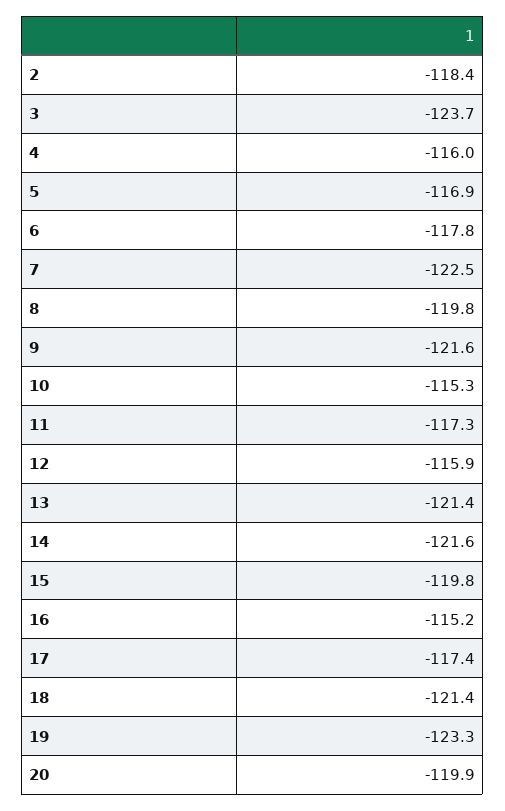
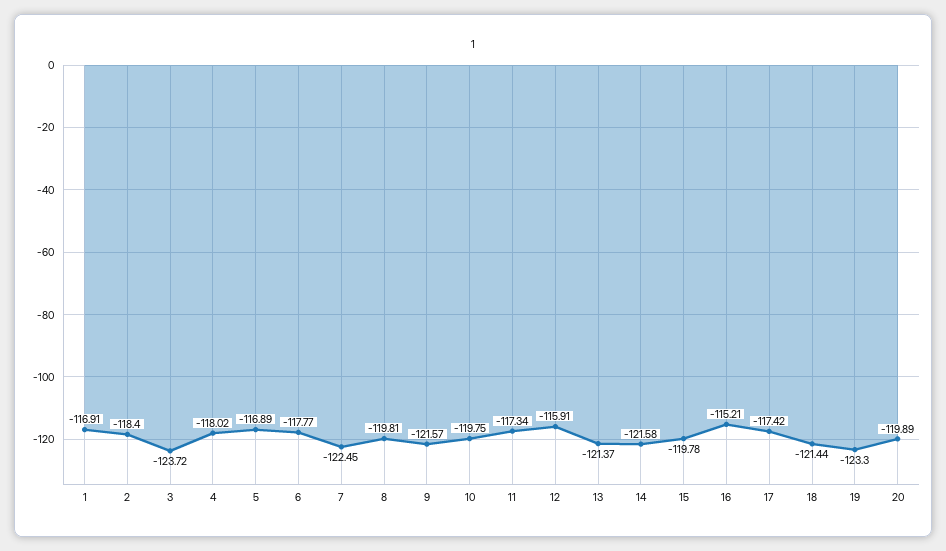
  {
    "2": -118.4,
    "3": -123.72,
-   "4": -116,
+   "4": -118.02,
    "5": -116.89,
    "6": -117.77,
    "7": -122.45,
    "8": -119.81,
    "9": -121.57,
-   "10": -115.3,
+   "10": -119.75,
    "11": -117.34,
    "12": -115.91,
    "13": -121.37,
    "14": -121.58,
    "15": -119.78,
    "16": -115.21,
    "17": -117.42,
    "18": -121.44,
    "19": -123.3,
-   "20": -119.89
+   "20": -119.89,
+   "1": -116.91
  }

